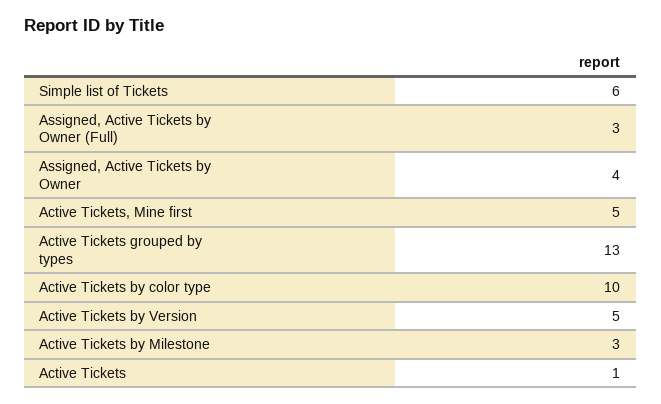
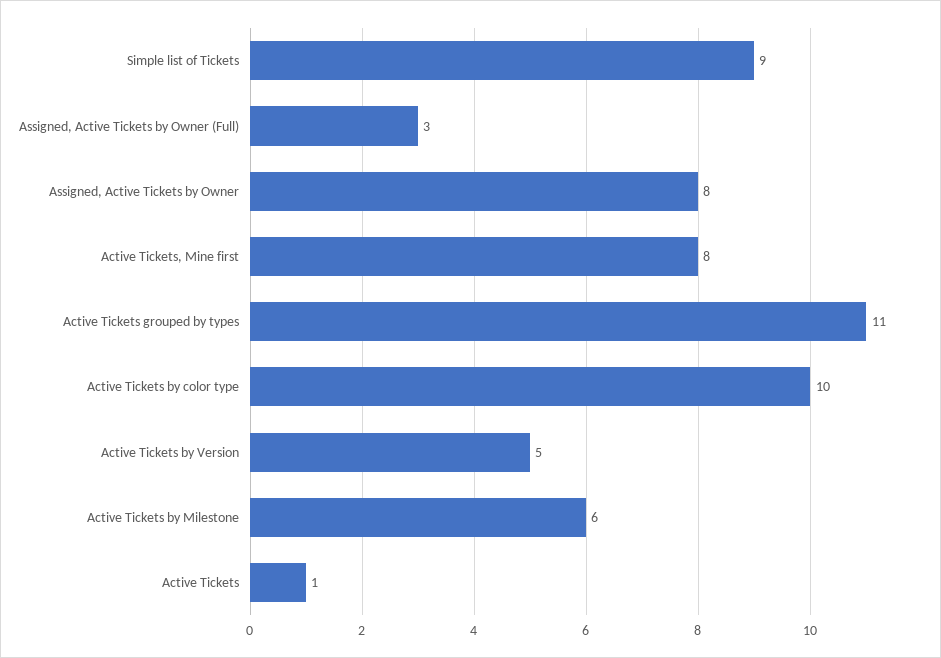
  {
-   "Simple list of Tickets": 6,
+   "Simple list of Tickets": 9,
    "Assigned, Active Tickets by Owner (Full)": 3,
-   "Assigned, Active Tickets by Owner": 4,
+   "Assigned, Active Tickets by Owner": 8,
-   "Active Tickets, Mine first": 5,
+   "Active Tickets, Mine first": 8,
-   "Active Tickets grouped by types": 13,
+   "Active Tickets grouped by types": 11,
    "Active Tickets by color type": 10,
    "Active Tickets by Version": 5,
-   "Active Tickets by Milestone": 3,
+   "Active Tickets by Milestone": 6,
    "Active Tickets": 1
  }

